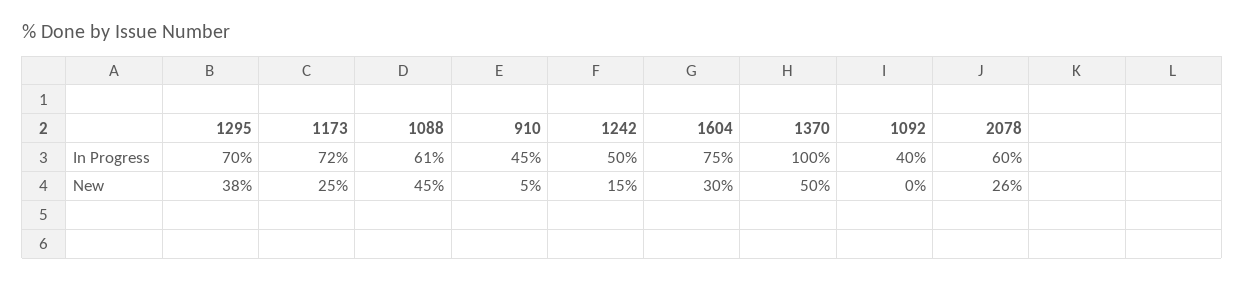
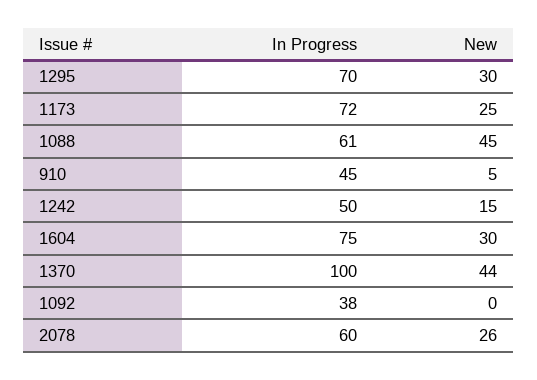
  {
    "1295": {
      "In Progress": 70,
-     "New": 38
+     "New": 30
    },
    "1173": {
      "In Progress": 72,
      "New": 25
    },
    "1088": {
      "In Progress": 61,
      "New": 45
    },
    "910": {
      "In Progress": 45,
      "New": 5
    },
    "1242": {
      "In Progress": 50,
      "New": 15
    },
    "1604": {
      "In Progress": 75,
      "New": 30
    },
    "1370": {
      "In Progress": 100,
-     "New": 50
+     "New": 44
    },
    "1092": {
-     "In Progress": 40,
+     "In Progress": 38,
      "New": 0
    },
    "2078": {
      "In Progress": 60,
      "New": 26
    }
  }

